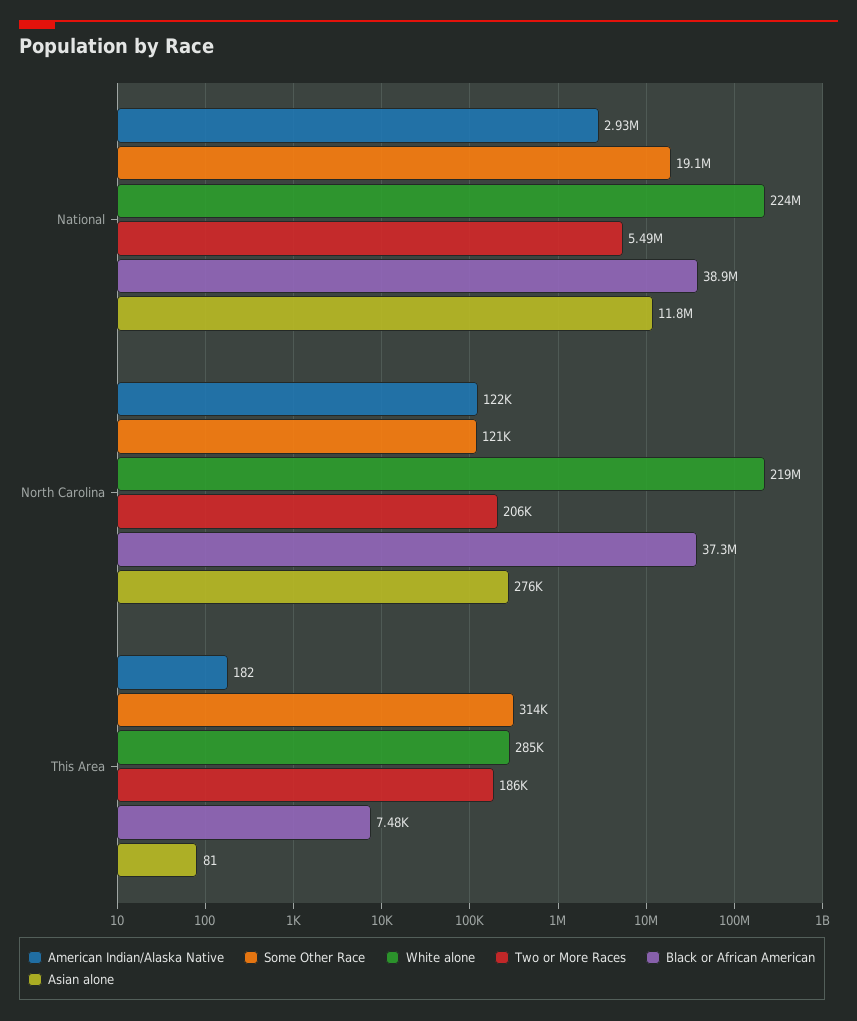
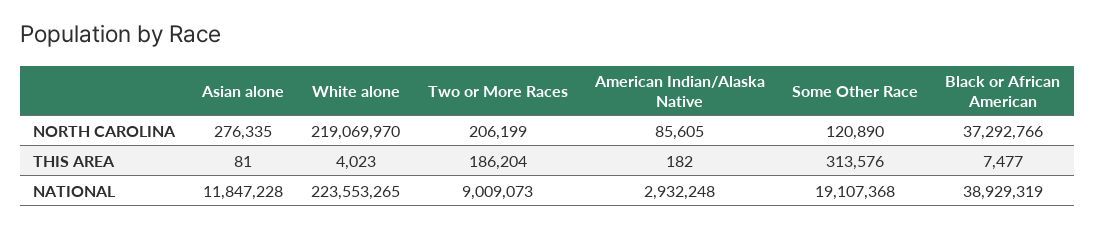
  {
    "American Indian/Alaska Native": {
      "National": 2932248,
-     "North Carolina": 122000,
+     "North Carolina": 85605,
      "This Area": 182
    },
    "Some Other Race": {
      "National": 19107368,
      "North Carolina": 120890,
      "This Area": 313576
    },
    "White alone": {
      "National": 223553265,
      "North Carolina": 219069970,
-     "This Area": 285000
+     "This Area": 4023
    },
    "Two or More Races": {
-     "National": 5490000,
+     "National": 9009073,
      "North Carolina": 206199,
      "This Area": 186204
    },
    "Black or African American": {
      "National": 38929319,
      "North Carolina": 37292766,
      "This Area": 7477
    },
    "Asian alone": {
      "National": 11847228,
      "North Carolina": 276335,
      "This Area": 81
    }
  }

